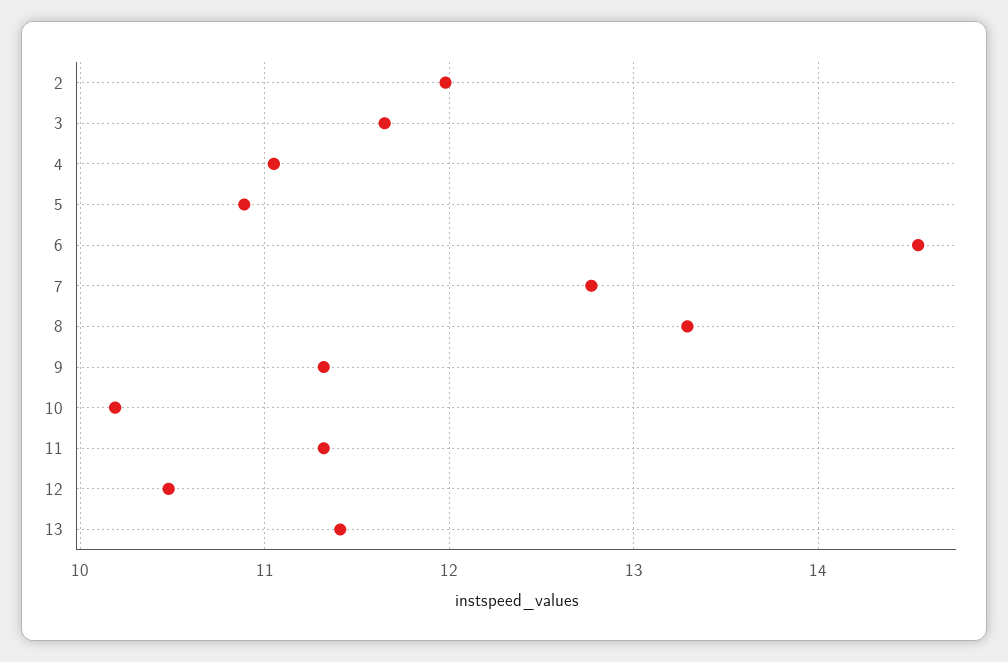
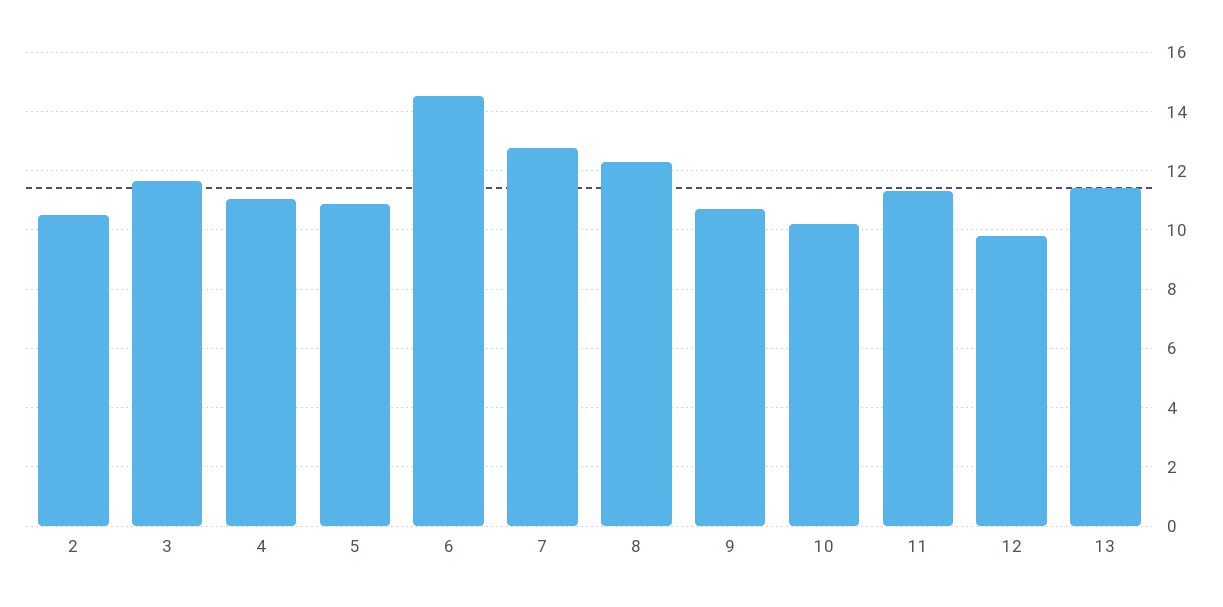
  {
-   "2": 12,
+   "2": 10.5,
    "3": 11.7,
    "4": 11.1,
    "5": 10.9,
    "6": 14.5,
    "7": 12.8,
-   "8": 13.3,
+   "8": 12.25,
-   "9": 11.3,
+   "9": 10.75,
    "10": 10.2,
    "11": 11.3,
-   "12": 10.5,
+   "12": 9.75,
    "13": 11.4
  }

